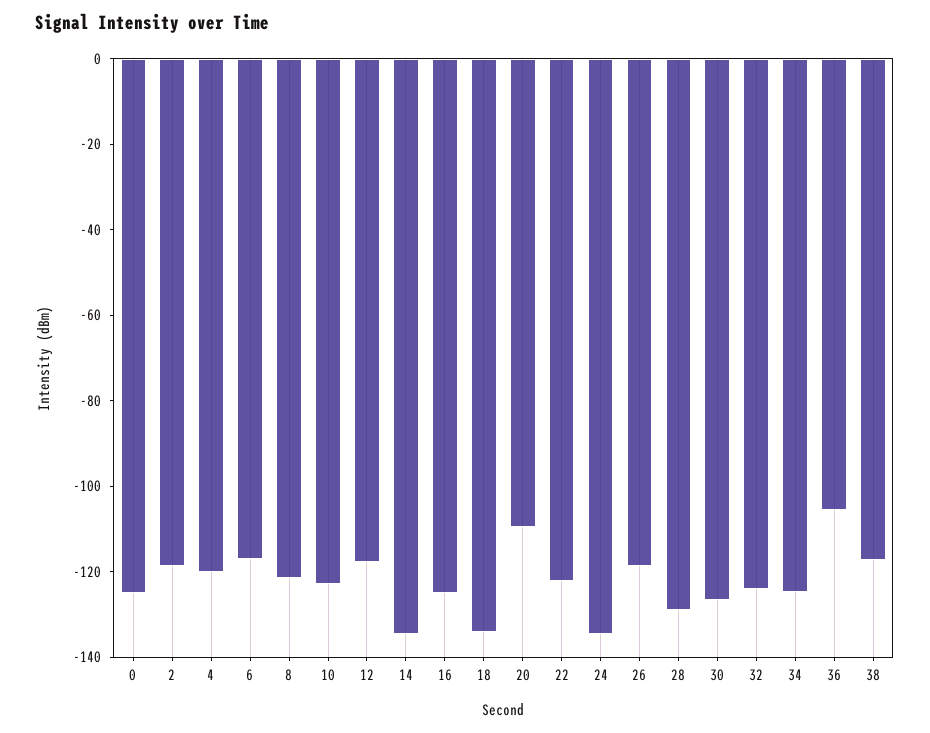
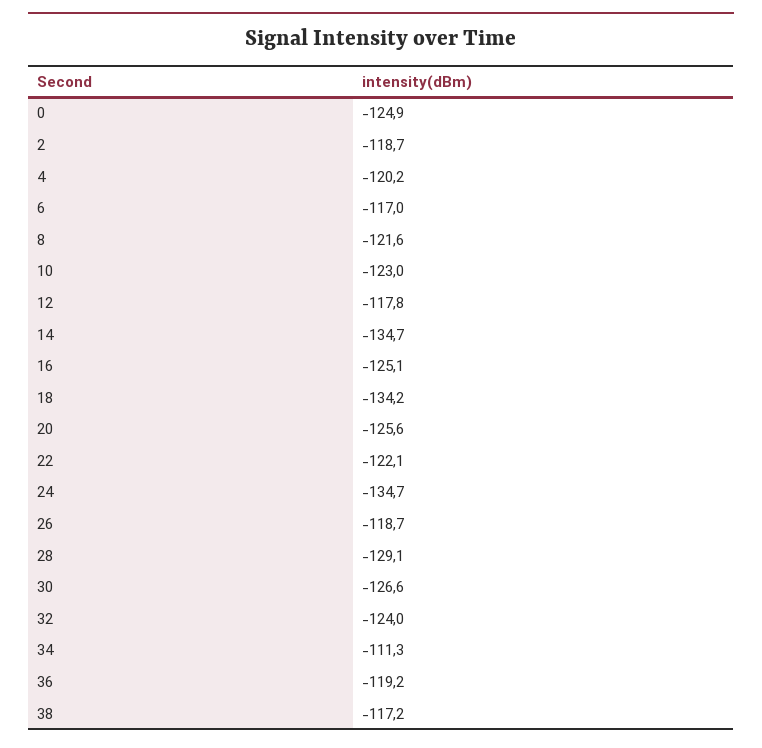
  {
    "0": -124.9,
    "2": -118.7,
    "4": -120.2,
    "6": -117,
    "8": -121.6,
    "10": -123,
    "12": -117.8,
    "14": -134.7,
    "16": -125.1,
    "18": -134.2,
-   "20": -110,
+   "20": -125.6,
    "22": -122.1,
    "24": -134.7,
    "26": -118.7,
    "28": -129.1,
    "30": -126.6,
    "32": -124,
-   "34": -125,
+   "34": -111.3,
-   "36": -105,
+   "36": -119.2,
    "38": -117.2
  }

